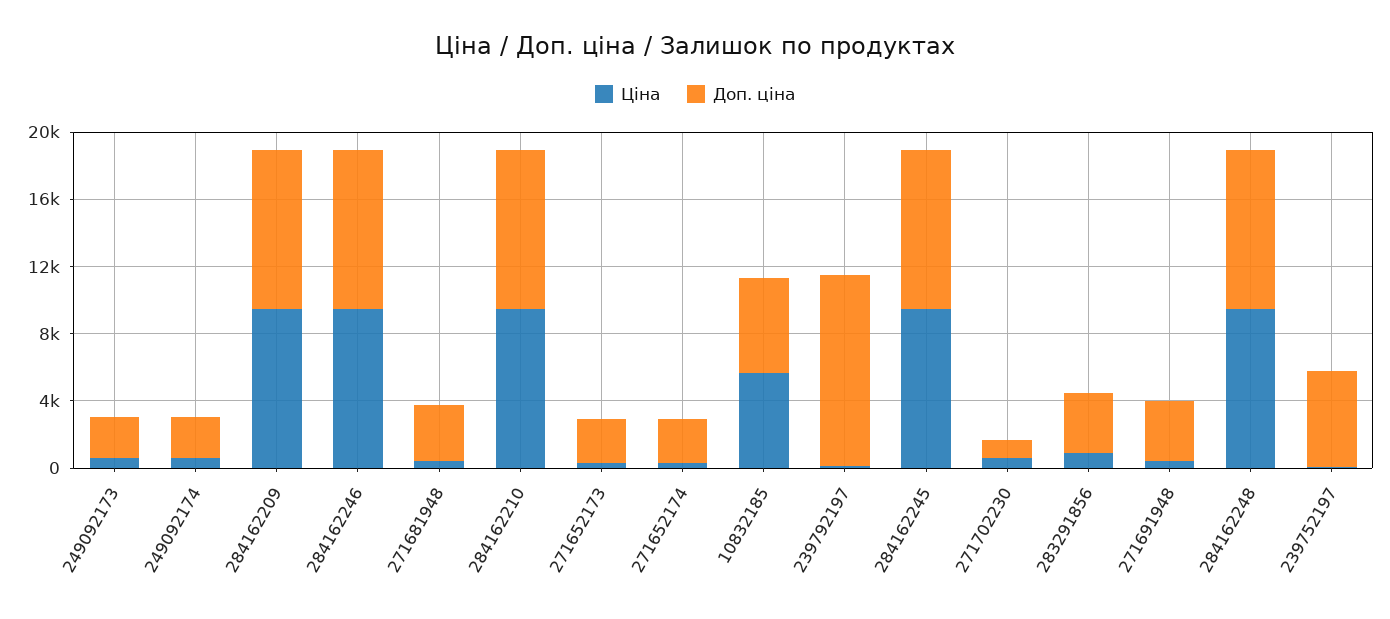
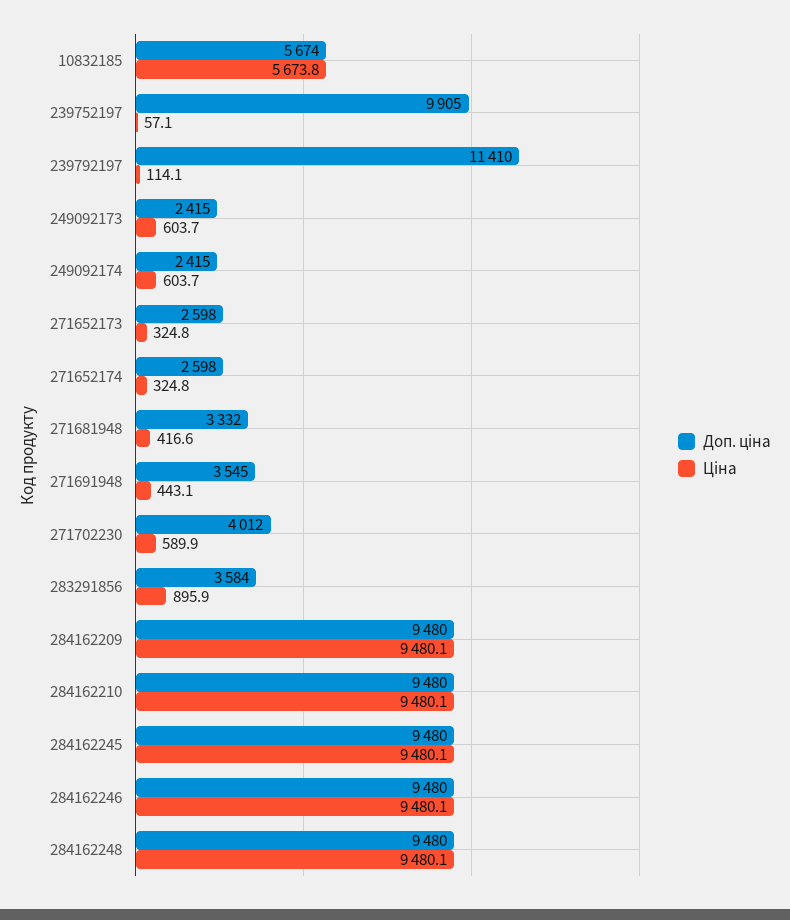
  {
    "Ціна": {
      "249092173": 603.7,
      "249092174": 603.7,
      "284162209": 9480.1,
      "284162246": 9480.1,
      "271681948": 416.6,
      "284162210": 9480.1,
      "271652173": 324.8,
      "271652174": 324.8,
      "10832185": 5673.8,
      "239792197": 114.1,
      "284162245": 9480.1,
      "271702230": 589.9,
      "283291856": 895.9,
      "271691948": 443.1,
      "284162248": 9480.1,
      "239752197": 57.1
    },
    "Доп. ціна": {
      "249092173": 2415,
      "249092174": 2415,
      "284162209": 9480,
      "284162246": 9480,
      "271681948": 3332,
      "284162210": 9480,
      "271652173": 2598,
      "271652174": 2598,
      "10832185": 5674,
      "239792197": 11410,
      "284162245": 9480,
-     "271702230": 1000,
+     "271702230": 4012,
      "283291856": 3584,
      "271691948": 3545,
      "284162248": 9480,
-     "239752197": 6000
+     "239752197": 9905
    }
  }

